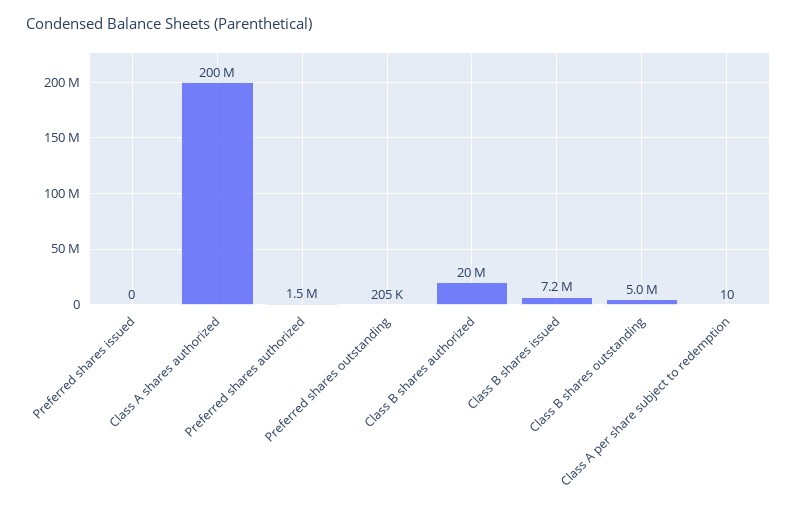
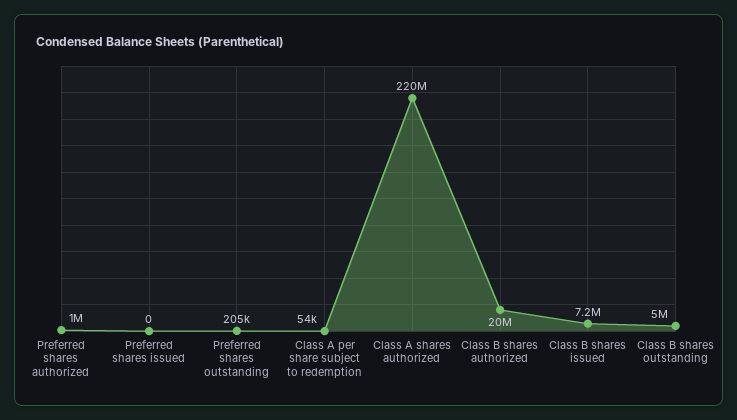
  {
    "Preferred shares issued": 0,
-   "Class A shares authorized": 200000000,
+   "Class A shares authorized": 220000000,
-   "Preferred shares authorized": 1500000,
+   "Preferred shares authorized": 1000000,
    "Preferred shares outstanding": 205000,
    "Class B shares authorized": 20000000,
    "Class B shares issued": 7200000,
    "Class B shares outstanding": 5000000,
-   "Class A per share subject to redemption": 10
+   "Class A per share subject to redemption": 54000
  }

